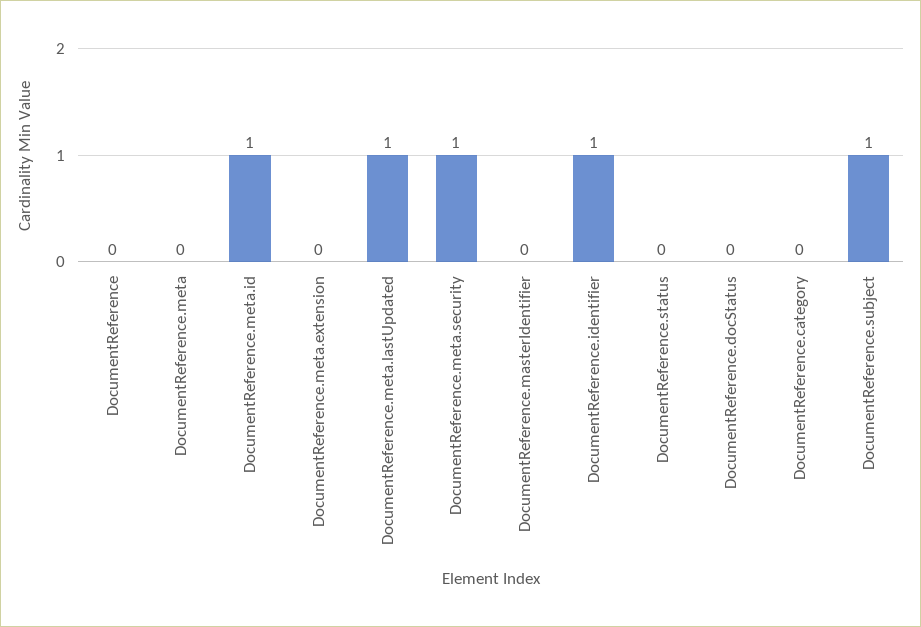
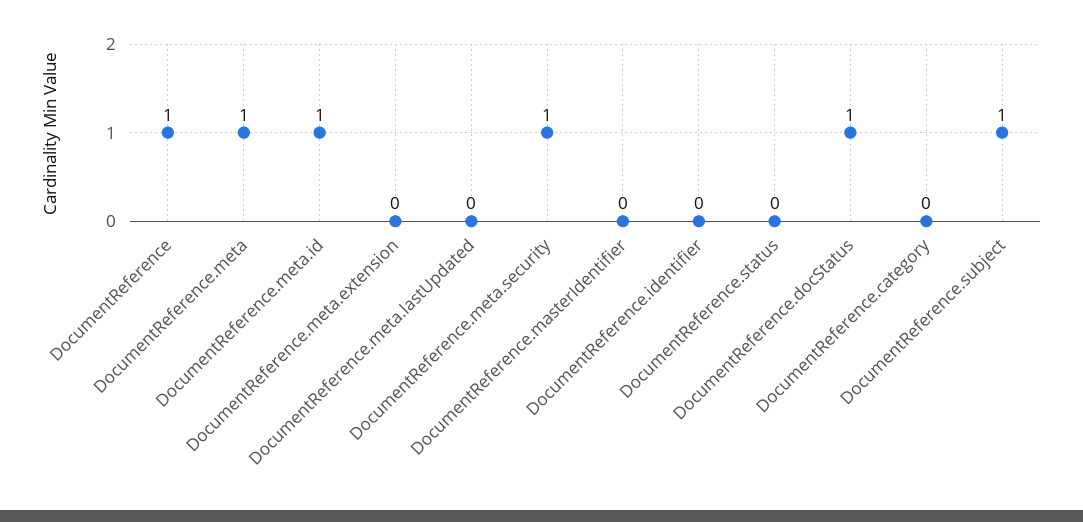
  {
-   "DocumentReference": 0,
+   "DocumentReference": 1,
-   "DocumentReference.meta": 0,
+   "DocumentReference.meta": 1,
    "DocumentReference.meta.id": 1,
    "DocumentReference.meta.extension": 0,
-   "DocumentReference.meta.lastUpdated": 1,
+   "DocumentReference.meta.lastUpdated": 0,
    "DocumentReference.meta.security": 1,
    "DocumentReference.masterIdentifier": 0,
-   "DocumentReference.identifier": 1,
+   "DocumentReference.identifier": 0,
    "DocumentReference.status": 0,
-   "DocumentReference.docStatus": 0,
+   "DocumentReference.docStatus": 1,
    "DocumentReference.category": 0,
    "DocumentReference.subject": 1
  }

